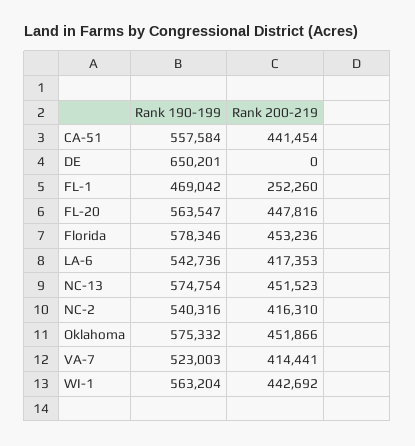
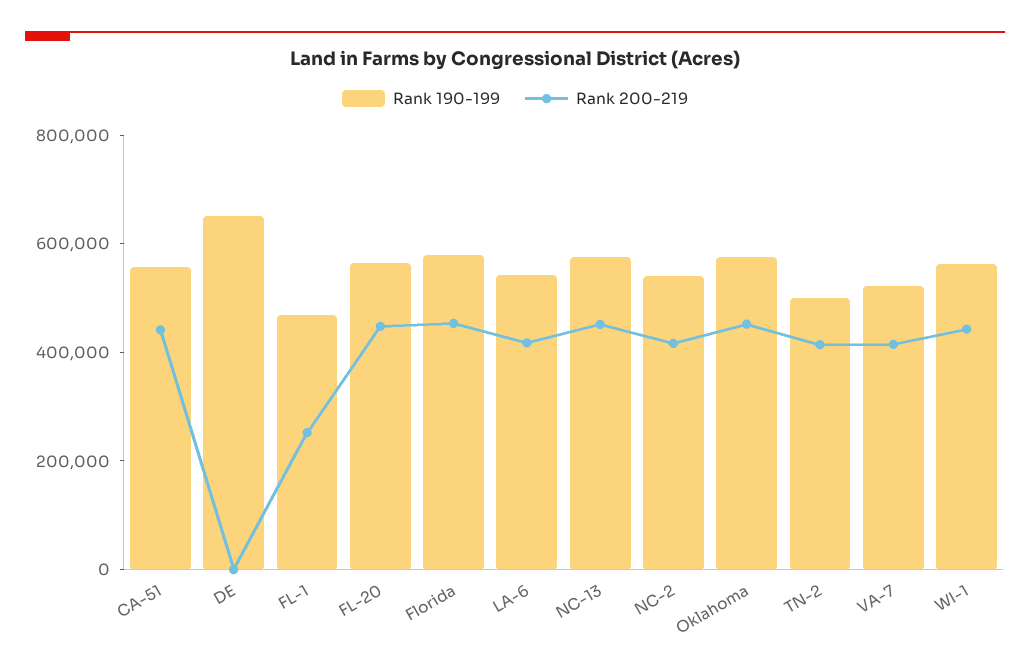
  {
    "Rank 190-199": {
      "CA-51": 557584,
      "DE": 650201,
      "FL-1": 469042,
      "FL-20": 563547,
      "Florida": 578346,
      "LA-6": 542736,
      "NC-13": 574754,
      "NC-2": 540316,
      "Oklahoma": 575332,
      "VA-7": 523003,
-     "WI-1": 563204
+     "WI-1": 563204,
+     "TN-2": 500000
    },
    "Rank 200-219": {
      "CA-51": 441454,
      "DE": 0,
      "FL-1": 252260,
      "FL-20": 447816,
      "Florida": 453236,
      "LA-6": 417353,
      "NC-13": 451523,
      "NC-2": 416310,
      "Oklahoma": 451866,
      "VA-7": 414441,
-     "WI-1": 442692
+     "WI-1": 442692,
+     "TN-2": 400000
    }
  }

